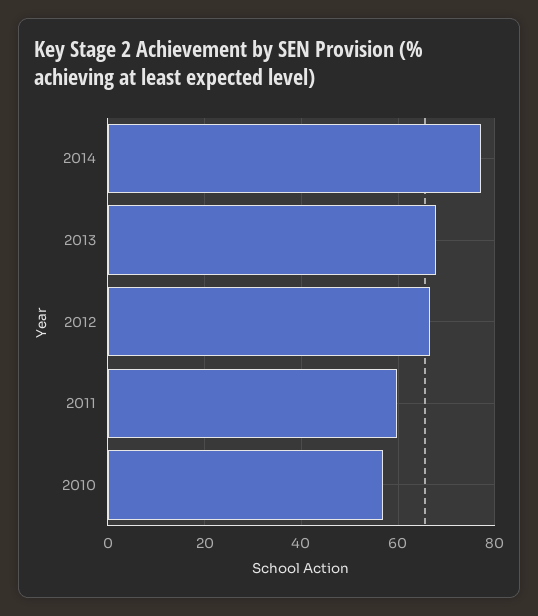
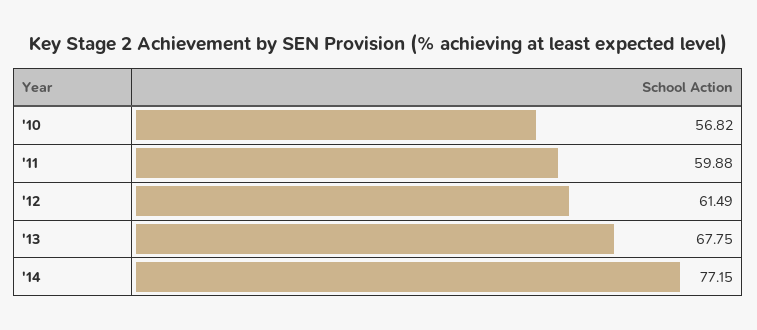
  {
    "2014": 77.15,
    "2013": 67.75,
-   "2012": 66,
+   "2012": 61.49,
    "2011": 59.88,
    "2010": 56.82
  }

